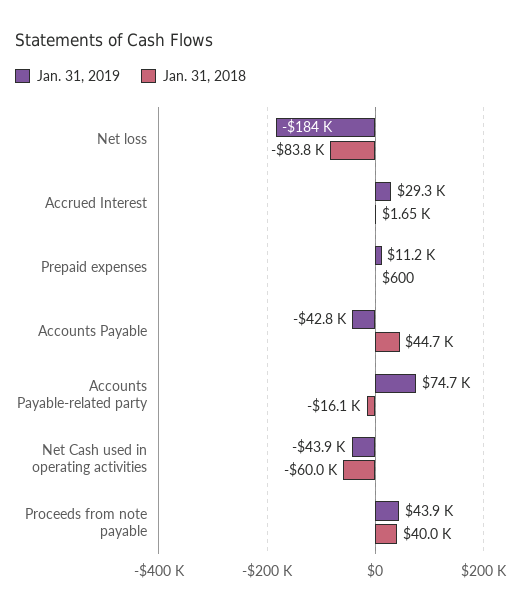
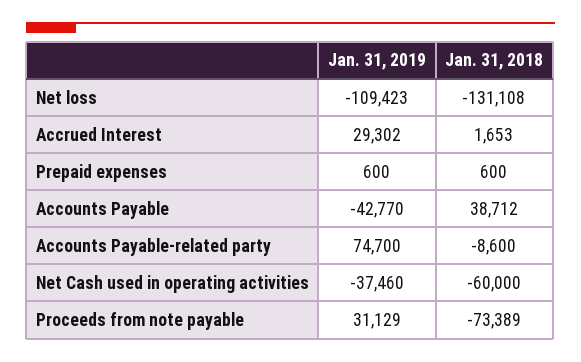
  {
    "Jan. 31, 2019": {
-     "Net loss": -184000,
+     "Net loss": -109423,
      "Accrued Interest": 29302,
-     "Prepaid expenses": 11200,
+     "Prepaid expenses": 600,
      "Accounts Payable": -42770,
      "Accounts Payable-related party": 74700,
-     "Net Cash used in operating activities": -43900,
+     "Net Cash used in operating activities": -37460,
-     "Proceeds from note payable": 43900
+     "Proceeds from note payable": 31129
    },
    "Jan. 31, 2018": {
-     "Net loss": -83800,
+     "Net loss": -131108,
      "Accrued Interest": 1653,
      "Prepaid expenses": 600,
-     "Accounts Payable": 44700,
+     "Accounts Payable": 38712,
-     "Accounts Payable-related party": -16100,
+     "Accounts Payable-related party": -8600,
      "Net Cash used in operating activities": -60000,
-     "Proceeds from note payable": 40000
+     "Proceeds from note payable": -73389
    }
  }

